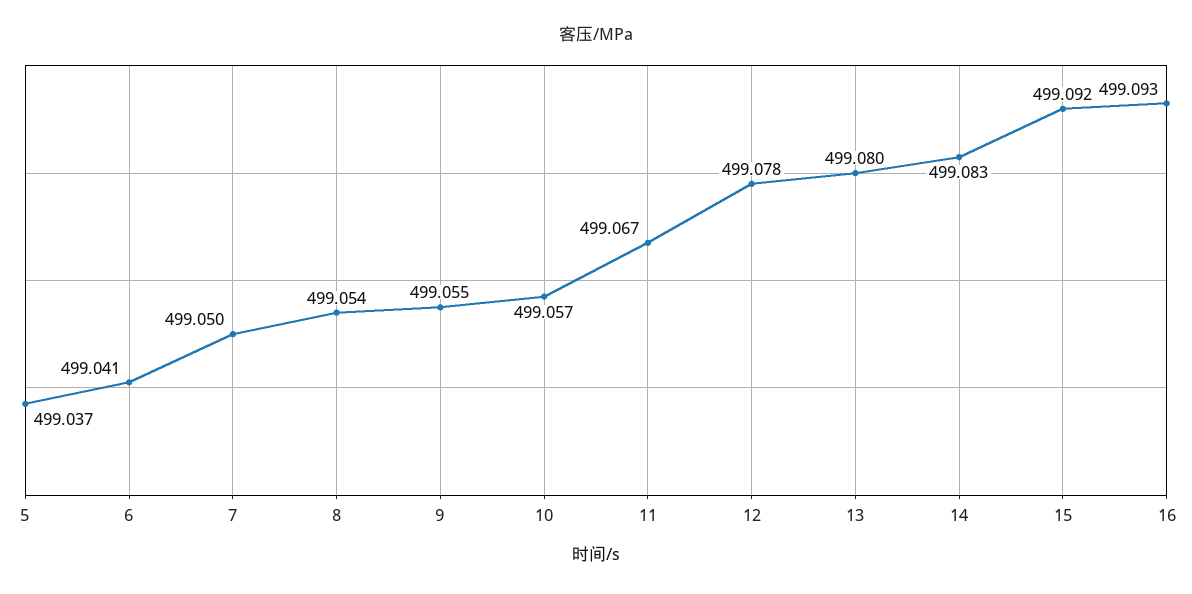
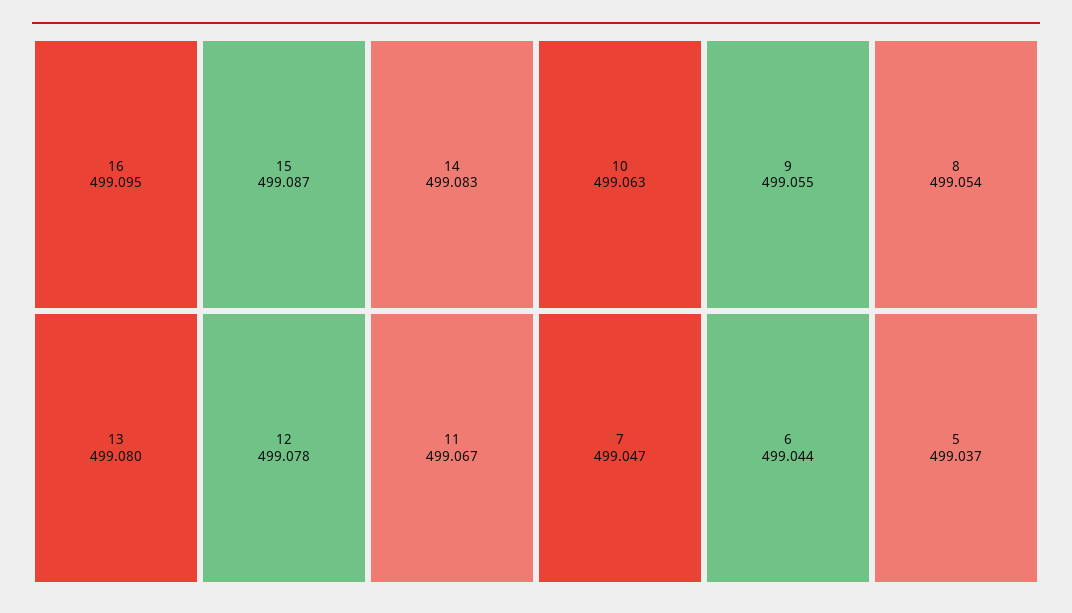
  {
    "5": 499.037,
-   "6": 499.041,
+   "6": 499.044,
-   "7": 499.05,
+   "7": 499.047,
    "8": 499.054,
    "9": 499.055,
-   "10": 499.057,
+   "10": 499.063,
    "11": 499.067,
    "12": 499.078,
    "13": 499.08,
    "14": 499.083,
-   "15": 499.092,
+   "15": 499.087,
-   "16": 499.093
+   "16": 499.095
  }

